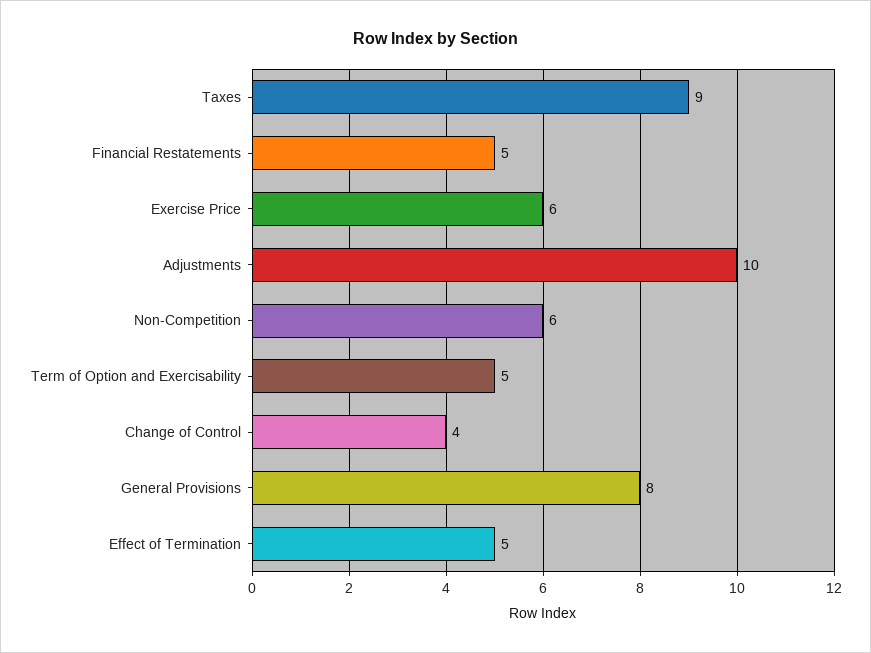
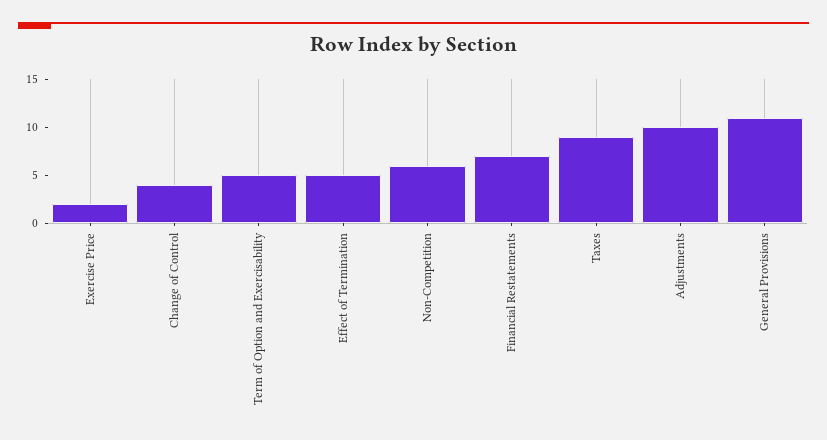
  {
    "Taxes": 9,
-   "Financial Restatements": 5,
+   "Financial Restatements": 7,
-   "Exercise Price": 6,
+   "Exercise Price": 2,
    "Adjustments": 10,
    "Non-Competition": 6,
    "Term of Option and Exercisability": 5,
    "Change of Control": 4,
-   "General Provisions": 8,
+   "General Provisions": 11,
    "Effect of Termination": 5
  }

